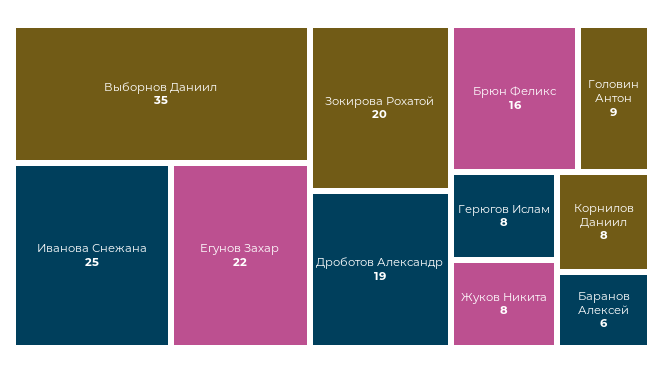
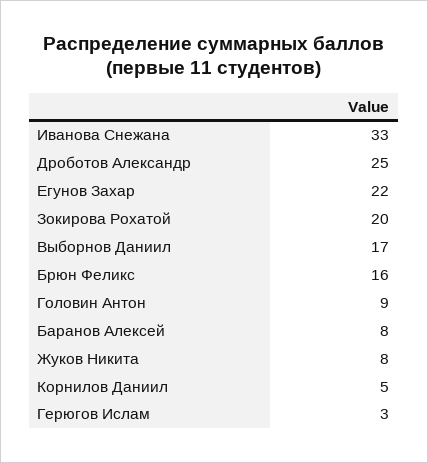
  {
-   "Выборнов Даниил": 35,
+   "Выборнов Даниил": 17,
-   "Иванова Снежана": 25,
+   "Иванова Снежана": 33,
    "Егунов Захар": 22,
    "Зокирова Рохатой": 20,
-   "Дроботов Александр": 19,
+   "Дроботов Александр": 25,
    "Брюн Феликс": 16,
    "Головин Антон": 9,
-   "Герюгов Ислам": 8,
+   "Герюгов Ислам": 3,
    "Жуков Никита": 8,
-   "Корнилов Даниил": 8,
+   "Корнилов Даниил": 5,
-   "Баранов Алексей": 6
+   "Баранов Алексей": 8
  }

